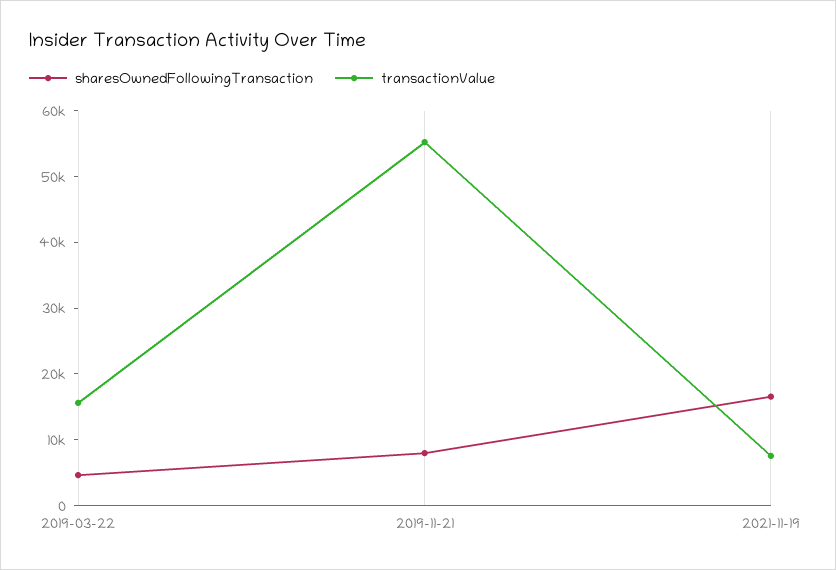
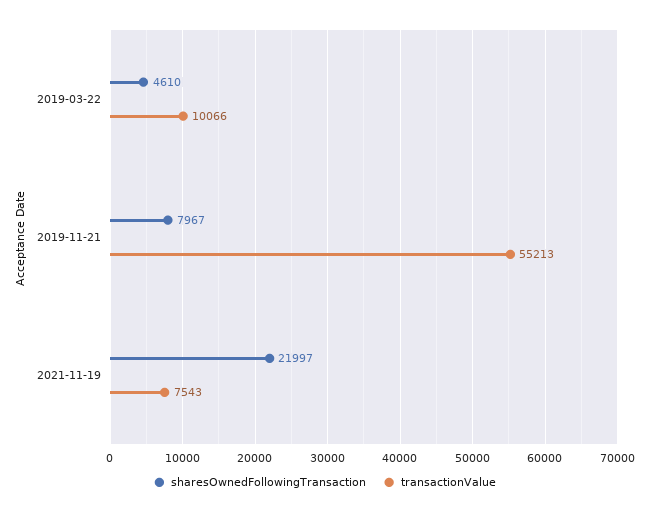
  {
    "sharesOwnedFollowingTransaction": {
      "2019-03-22": 4610,
      "2019-11-21": 7967,
-     "2021-11-19": 16000
+     "2021-11-19": 21997
    },
    "transactionValue": {
-     "2019-03-22": 16000,
+     "2019-03-22": 10066,
      "2019-11-21": 55213,
      "2021-11-19": 7543
    }
  }

